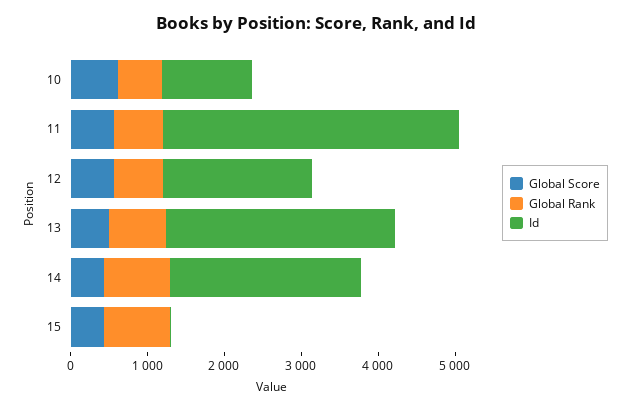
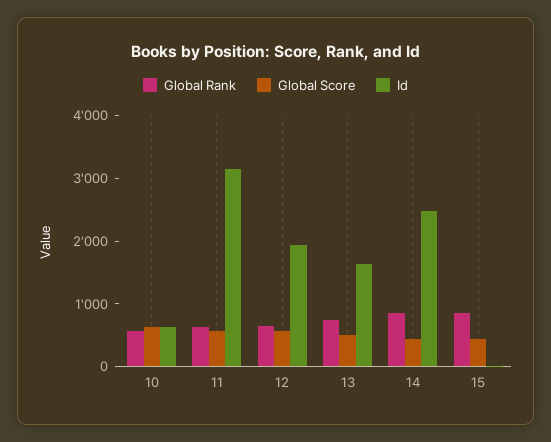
  {
    "Global Score": {
      "10": 600,
      "11": 600,
      "12": 600,
      "13": 600,
      "14": 400,
      "15": 400
    },
    "Global Rank": {
      "10": 600,
      "11": 600,
      "12": 600,
      "13": 800,
      "14": 800,
      "15": 800
    },
    "Id": {
-     "10": 1200,
+     "10": 600,
-     "11": 3800,
+     "11": 3200,
      "12": 2000,
-     "13": 3000,
+     "13": 1600,
      "14": 2400,
      "15": 0
    }
  }

